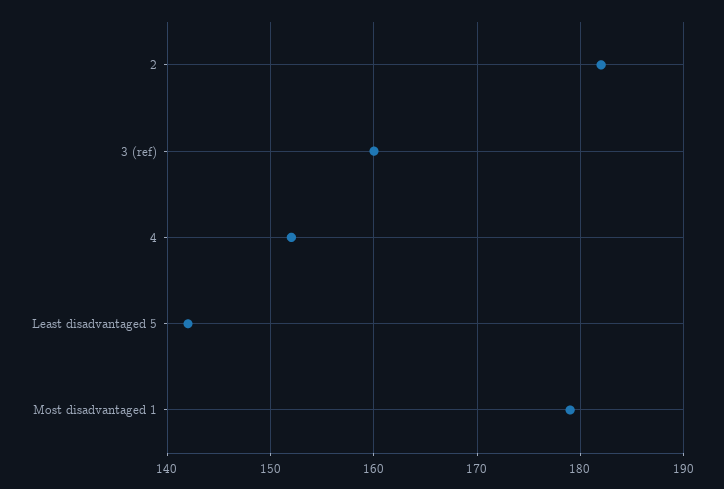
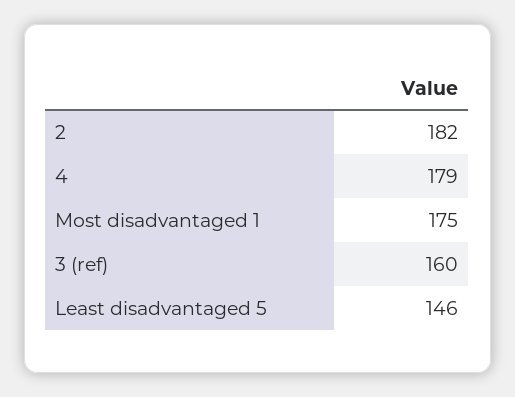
  {
    "2": 182,
    "3 (ref)": 160,
-   "4": 152,
+   "4": 179,
-   "Least disadvantaged 5": 142,
+   "Least disadvantaged 5": 146,
-   "Most disadvantaged 1": 179
+   "Most disadvantaged 1": 175
  }

